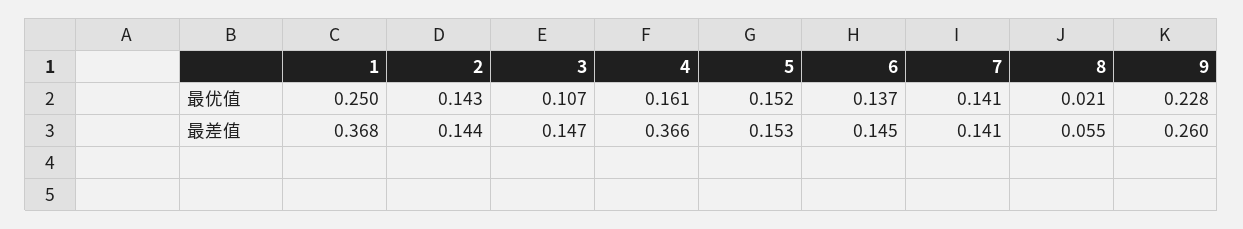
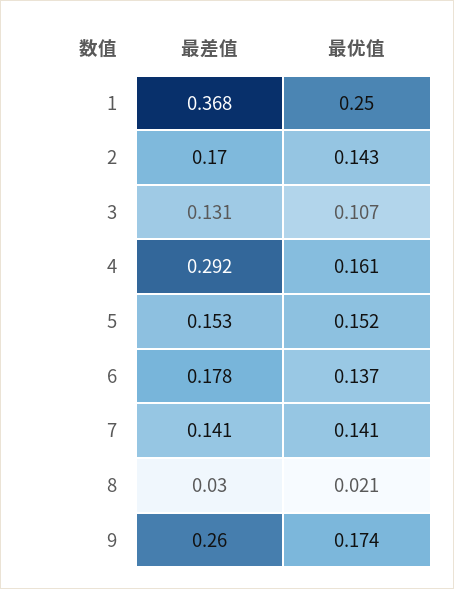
  {
    "1": {
      "最优值": 0.25,
      "最差值": 0.368
    },
    "2": {
      "最优值": 0.143,
-     "最差值": 0.144
+     "最差值": 0.17
    },
    "3": {
      "最优值": 0.107,
-     "最差值": 0.147
+     "最差值": 0.131
    },
    "4": {
      "最优值": 0.161,
-     "最差值": 0.366
+     "最差值": 0.292
    },
    "5": {
      "最优值": 0.152,
      "最差值": 0.153
    },
    "6": {
      "最优值": 0.137,
-     "最差值": 0.145
+     "最差值": 0.178
    },
    "7": {
      "最优值": 0.141,
      "最差值": 0.141
    },
    "8": {
      "最优值": 0.021,
-     "最差值": 0.055
+     "最差值": 0.03
    },
    "9": {
-     "最优值": 0.228,
+     "最优值": 0.174,
      "最差值": 0.26
    }
  }

